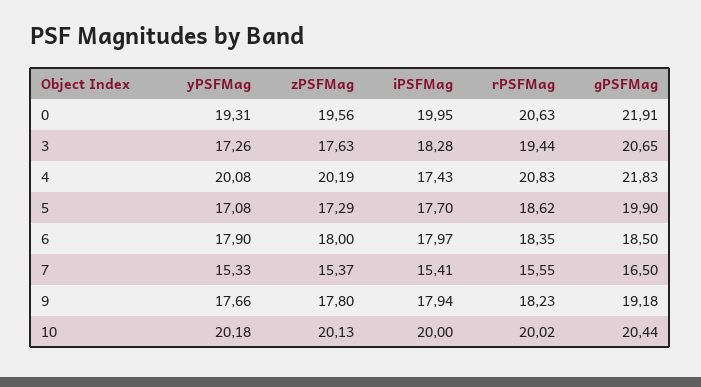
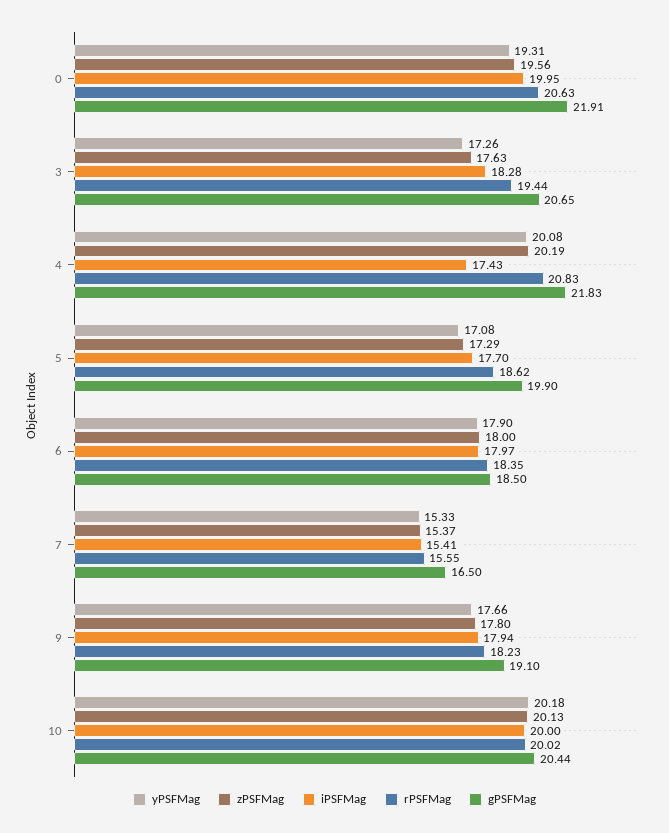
  {
    "yPSFMag": {
      "0": 19.31,
      "3": 17.26,
      "4": 20.08,
      "5": 17.08,
      "6": 17.9,
      "7": 15.33,
      "9": 17.66,
      "10": 20.18
    },
    "zPSFMag": {
      "0": 19.56,
      "3": 17.63,
      "4": 20.19,
      "5": 17.29,
      "6": 18,
      "7": 15.37,
      "9": 17.8,
      "10": 20.13
    },
    "iPSFMag": {
      "0": 19.95,
      "3": 18.28,
      "4": 17.43,
      "5": 17.7,
      "6": 17.97,
      "7": 15.41,
      "9": 17.94,
      "10": 20
    },
    "rPSFMag": {
      "0": 20.63,
      "3": 19.44,
      "4": 20.83,
      "5": 18.62,
      "6": 18.35,
      "7": 15.55,
      "9": 18.23,
      "10": 20.02
    },
    "gPSFMag": {
      "0": 21.91,
      "3": 20.65,
      "4": 21.83,
      "5": 19.9,
      "6": 18.5,
      "7": 16.5,
-     "9": 19.18,
+     "9": 19.1,
      "10": 20.44
    }
  }

